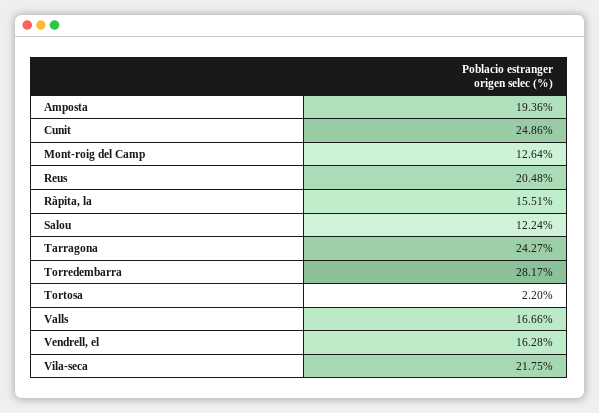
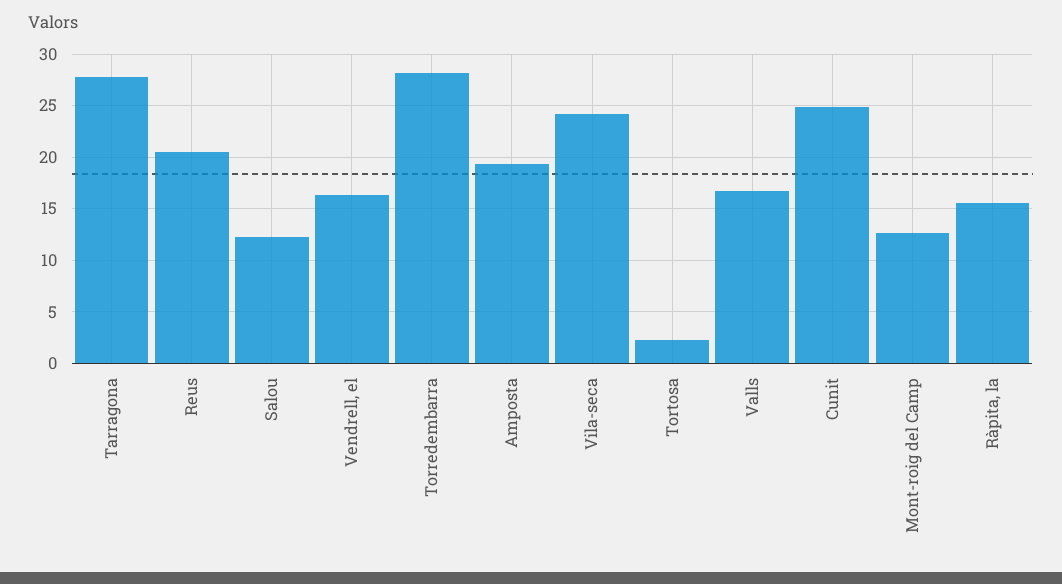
  {
    "Amposta": 19.36,
    "Cunit": 24.86,
    "Mont-roig del Camp": 12.64,
    "Reus": 20.48,
    "Ràpita, la": 15.51,
    "Salou": 12.24,
-   "Tarragona": 24.27,
+   "Tarragona": 28,
    "Torredembarra": 28.17,
    "Tortosa": 2.2,
    "Valls": 16.66,
    "Vendrell, el": 16.28,
-   "Vila-seca": 21.75
+   "Vila-seca": 24
  }

